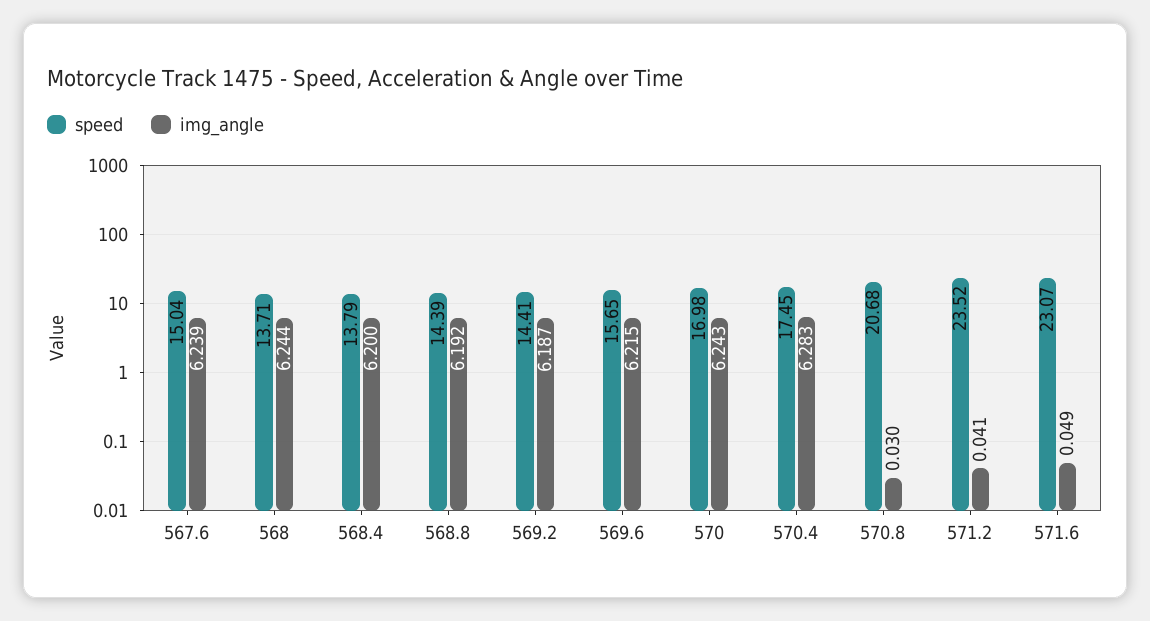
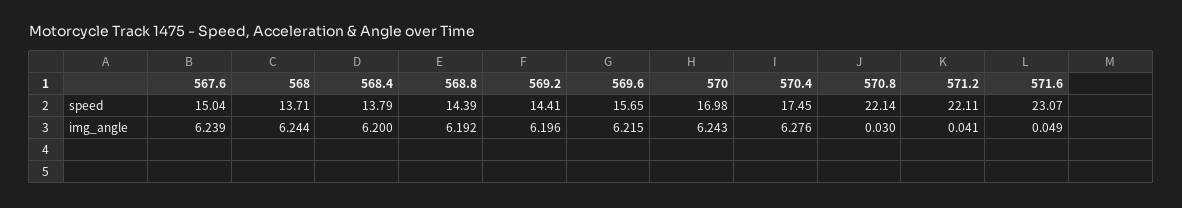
  {
    "speed": {
      "567.6": 15.04,
      "568": 13.71,
      "568.4": 13.79,
      "568.8": 14.39,
      "569.2": 14.41,
      "569.6": 15.65,
      "570": 16.98,
      "570.4": 17.45,
-     "570.8": 20.68,
+     "570.8": 22.14,
-     "571.2": 23.52,
+     "571.2": 22.11,
      "571.6": 23.07
    },
    "img_angle": {
      "567.6": 6.239,
      "568": 6.244,
      "568.4": 6.2,
      "568.8": 6.192,
-     "569.2": 6.187,
+     "569.2": 6.196,
      "569.6": 6.215,
      "570": 6.243,
-     "570.4": 6.283,
+     "570.4": 6.276,
      "570.8": 0.03,
      "571.2": 0.041,
      "571.6": 0.049
    }
  }

